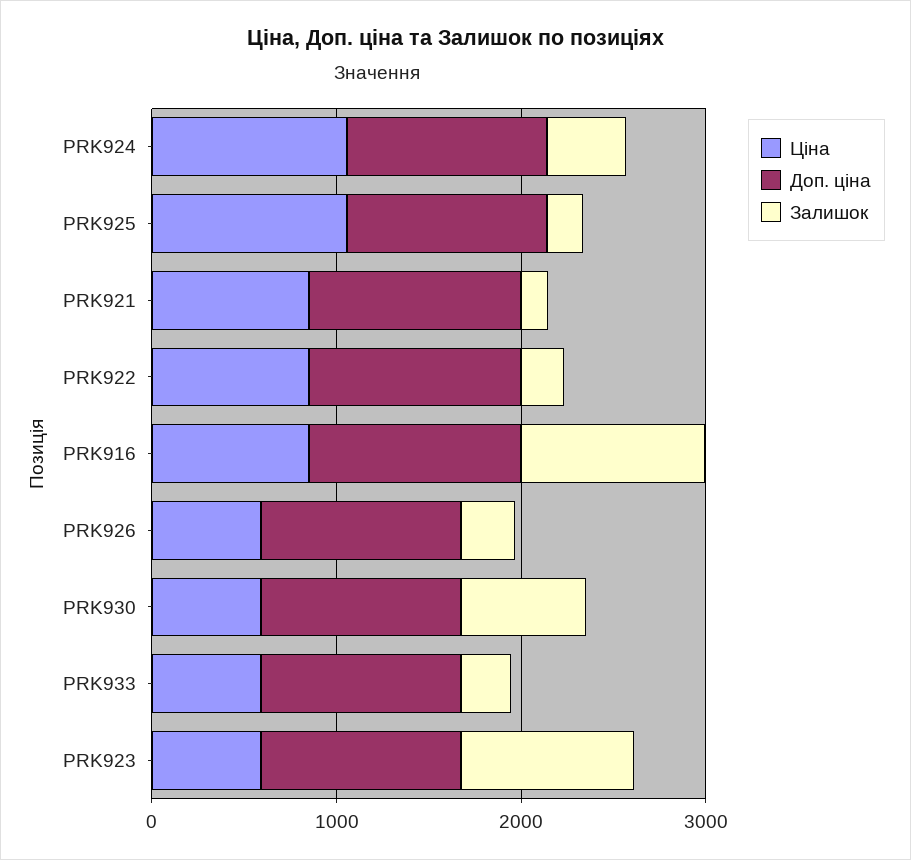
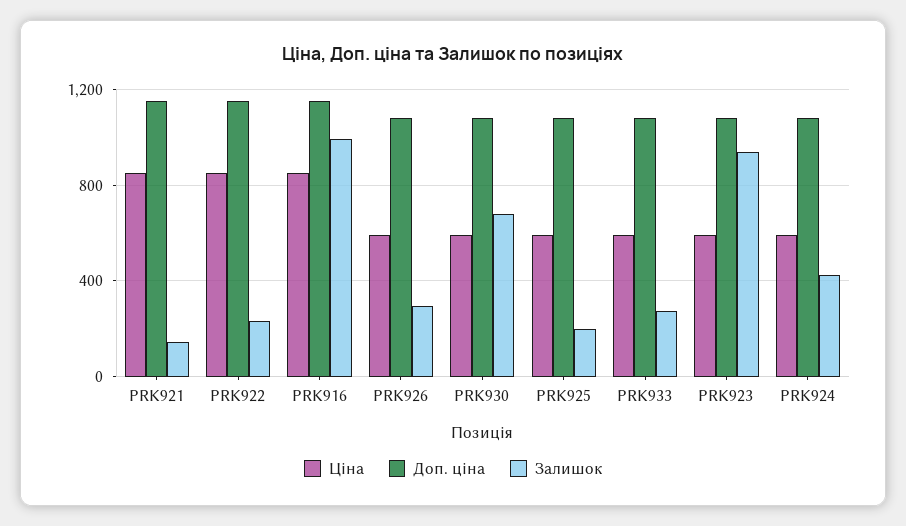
  {
    "Ціна": {
-     "PRK924": 1000,
+     "PRK924": 600,
-     "PRK925": 1000,
+     "PRK925": 600,
      "PRK921": 850,
      "PRK922": 850,
      "PRK916": 850,
      "PRK926": 600,
      "PRK930": 600,
      "PRK933": 600,
      "PRK923": 600
    },
    "Доп. ціна": {
      "PRK924": 1100,
      "PRK925": 1100,
      "PRK921": 1150,
      "PRK922": 1150,
      "PRK916": 1150,
      "PRK926": 1100,
      "PRK930": 1100,
      "PRK933": 1100,
      "PRK923": 1100
    },
    "Залишок": {
      "PRK924": 450,
      "PRK925": 200,
      "PRK921": 150,
      "PRK922": 250,
      "PRK916": 1000,
      "PRK926": 300,
      "PRK930": 700,
      "PRK933": 250,
      "PRK923": 950
    }
  }

